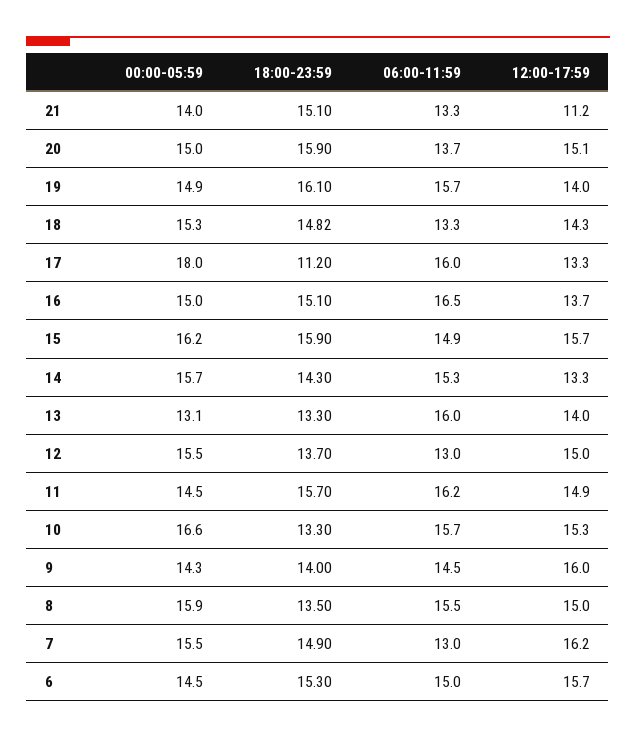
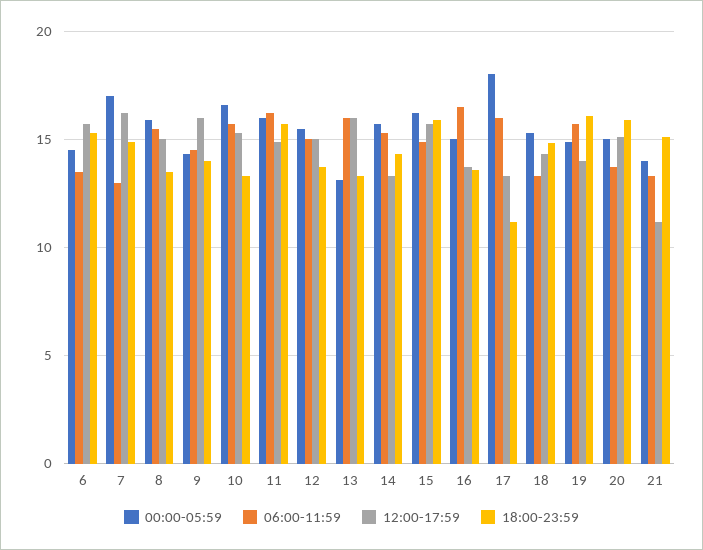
  {
    "00:00-05:59": {
      "21": 14,
      "20": 15,
      "19": 14.9,
      "18": 15.3,
      "17": 18,
      "16": 15,
      "15": 16.2,
      "14": 15.7,
      "13": 13.1,
      "12": 15.5,
-     "11": 14.5,
+     "11": 16,
      "10": 16.6,
      "9": 14.3,
      "8": 15.9,
-     "7": 15.5,
+     "7": 17,
      "6": 14.5
    },
    "18:00-23:59": {
      "21": 15.1,
      "20": 15.9,
      "19": 16.1,
      "18": 14.82,
      "17": 11.2,
-     "16": 15.1,
+     "16": 13.5,
      "15": 15.9,
      "14": 14.3,
      "13": 13.3,
      "12": 13.7,
      "11": 15.7,
      "10": 13.3,
      "9": 14,
      "8": 13.5,
      "7": 14.9,
      "6": 15.3
    },
    "06:00-11:59": {
      "21": 13.3,
      "20": 13.7,
      "19": 15.7,
      "18": 13.3,
      "17": 16,
      "16": 16.5,
      "15": 14.9,
      "14": 15.3,
      "13": 16,
-     "12": 13,
+     "12": 15,
      "11": 16.2,
      "10": 15.7,
      "9": 14.5,
      "8": 15.5,
      "7": 13,
-     "6": 15
+     "6": 13.5
    },
    "12:00-17:59": {
      "21": 11.2,
      "20": 15.1,
      "19": 14,
      "18": 14.3,
      "17": 13.3,
      "16": 13.7,
      "15": 15.7,
      "14": 13.3,
-     "13": 14,
+     "13": 16,
      "12": 15,
      "11": 14.9,
      "10": 15.3,
      "9": 16,
      "8": 15,
      "7": 16.2,
      "6": 15.7
    }
  }

